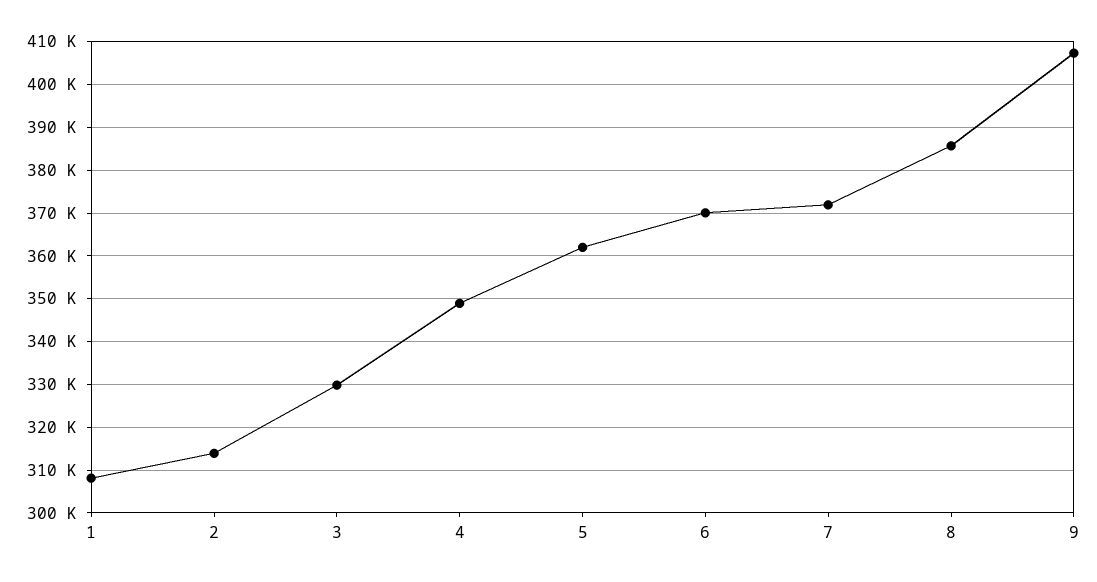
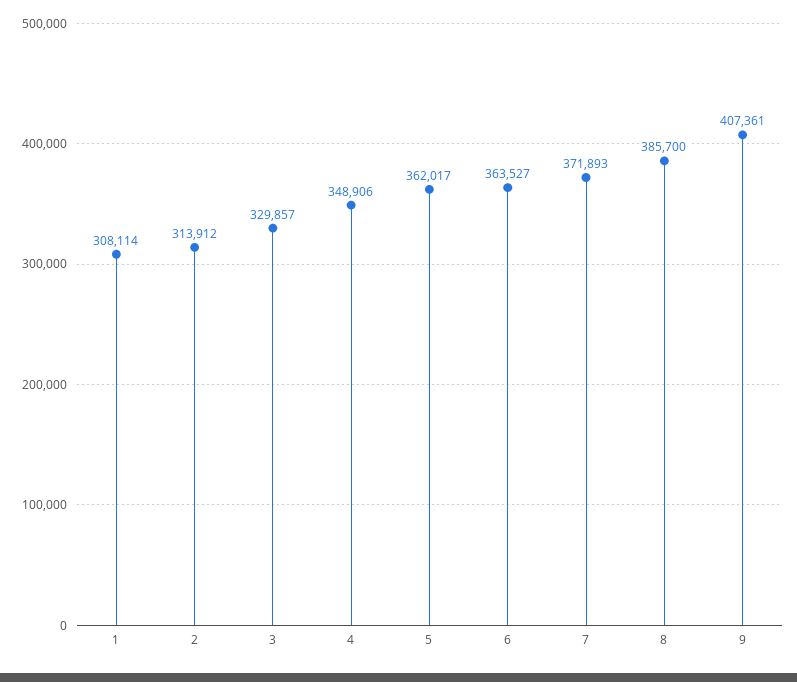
  {
    "1": 308114,
    "2": 313912,
    "3": 329857,
    "4": 348906,
    "5": 362017,
-   "6": 370000,
+   "6": 363527,
    "7": 371893,
    "8": 385700,
    "9": 407361
  }

